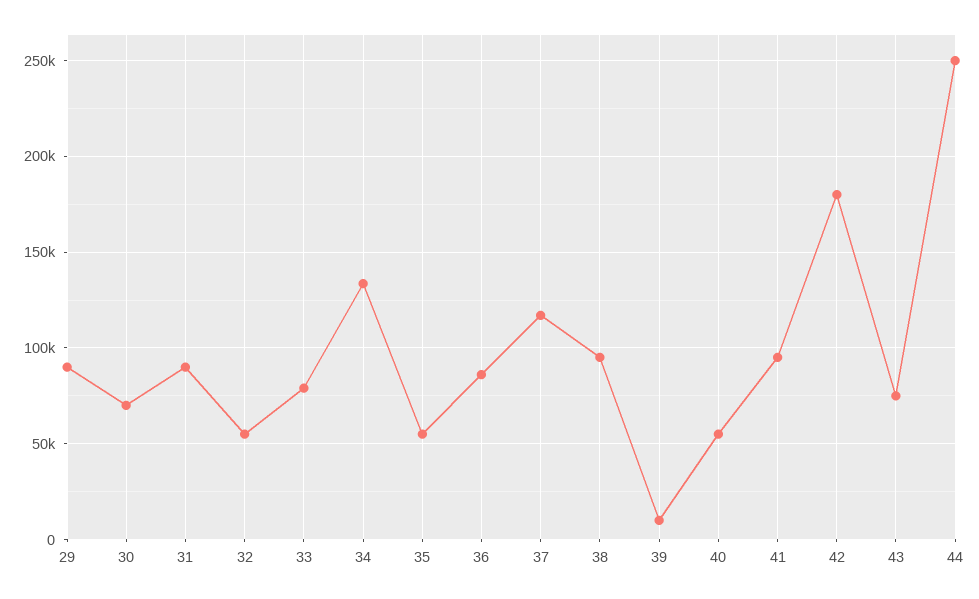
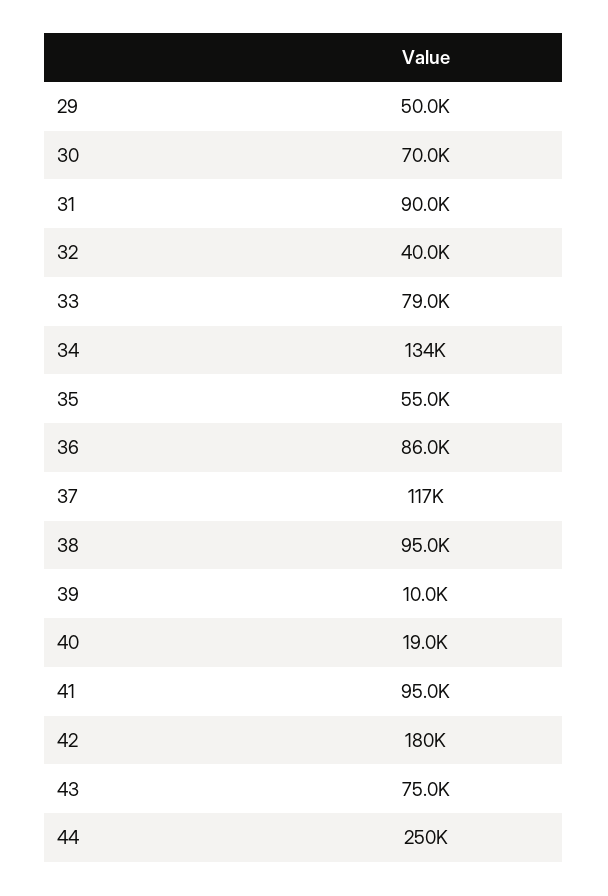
  {
-   "29": 90000,
+   "29": 50000,
    "30": 70000,
    "31": 90000,
-   "32": 55000,
+   "32": 40000,
    "33": 79000,
    "34": 134000,
    "35": 55000,
    "36": 86000,
    "37": 117000,
    "38": 95000,
    "39": 10000,
-   "40": 55000,
+   "40": 19000,
    "41": 95000,
    "42": 180000,
    "43": 75000,
    "44": 250000
  }

